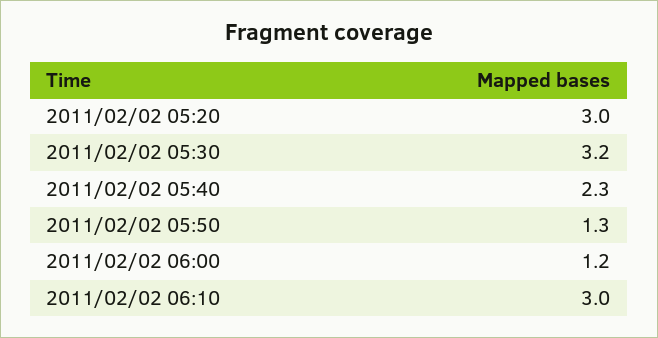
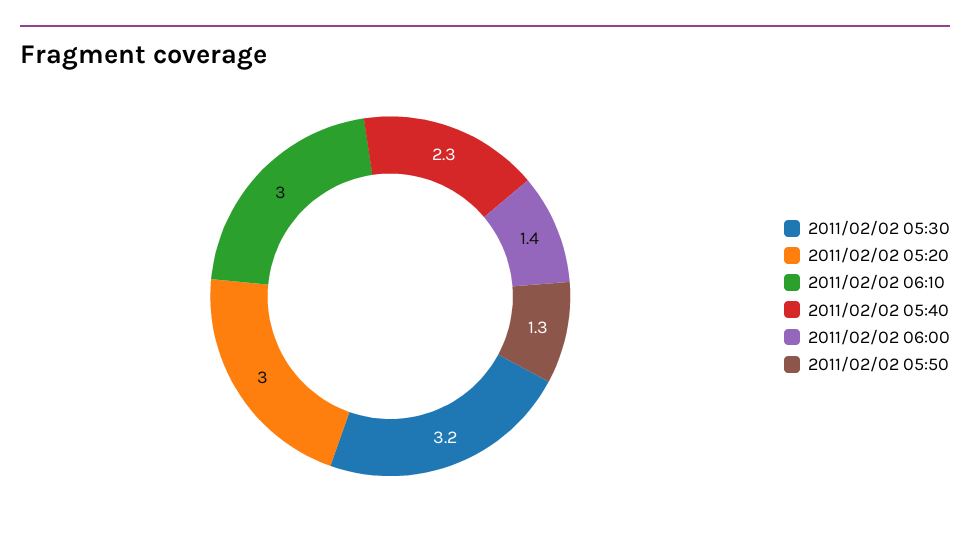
  {
    "2011/02/02 05:20": 3,
    "2011/02/02 05:30": 3.2,
    "2011/02/02 05:40": 2.3,
    "2011/02/02 05:50": 1.3,
-   "2011/02/02 06:00": 1.2,
+   "2011/02/02 06:00": 1.4,
    "2011/02/02 06:10": 3
  }

